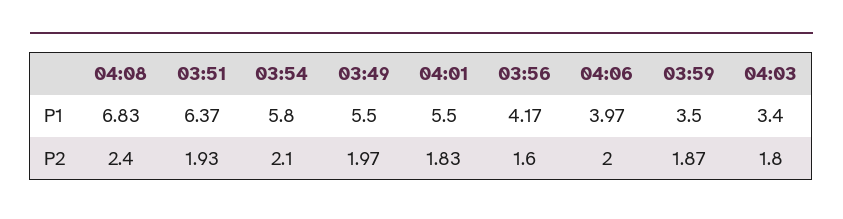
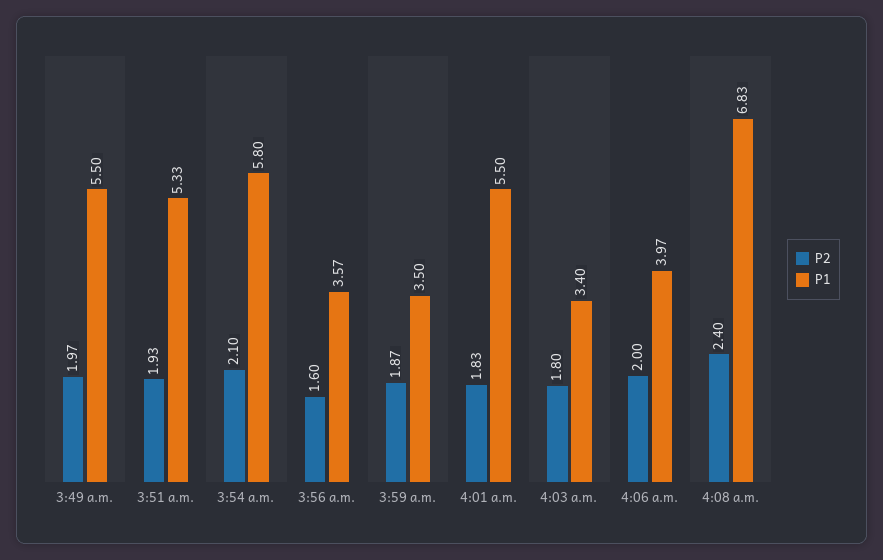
  {
    "P1": {
      "04:08": 6.83,
-     "03:51": 6.37,
+     "03:51": 5.33,
      "03:54": 5.8,
      "03:49": 5.5,
      "04:01": 5.5,
-     "03:56": 4.17,
+     "03:56": 3.57,
      "04:06": 3.97,
      "03:59": 3.5,
      "04:03": 3.4
    },
    "P2": {
      "04:08": 2.4,
      "03:51": 1.93,
      "03:54": 2.1,
      "03:49": 1.97,
      "04:01": 1.83,
      "03:56": 1.6,
      "04:06": 2,
      "03:59": 1.87,
      "04:03": 1.8
    }
  }

